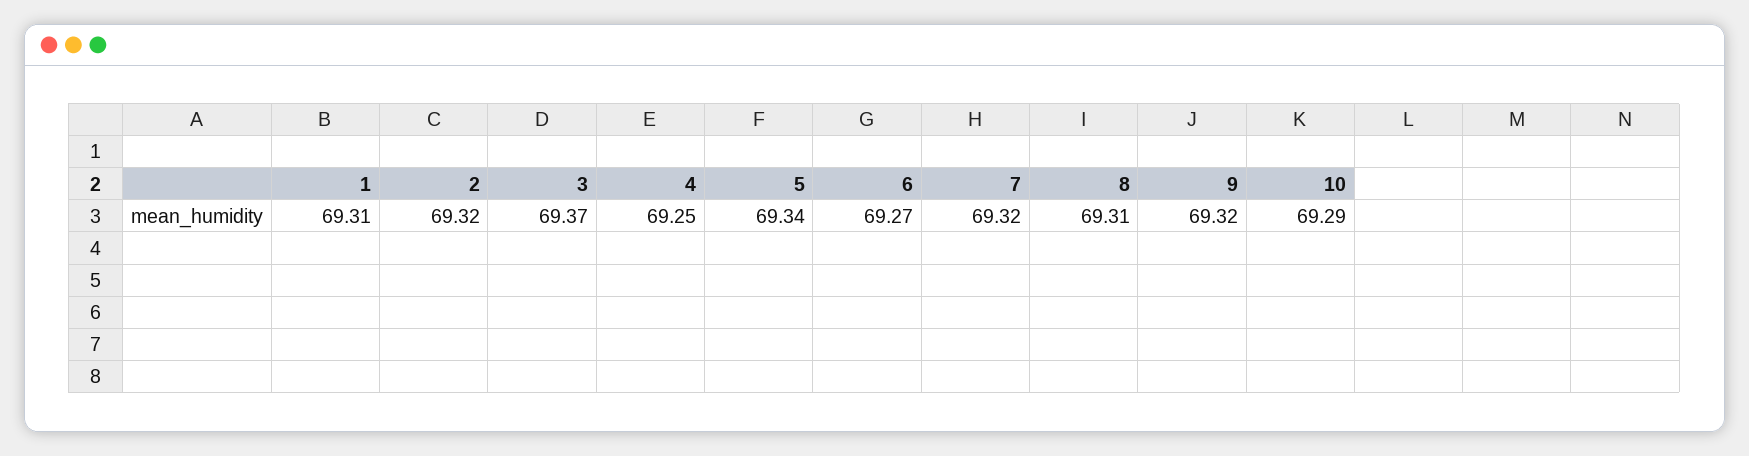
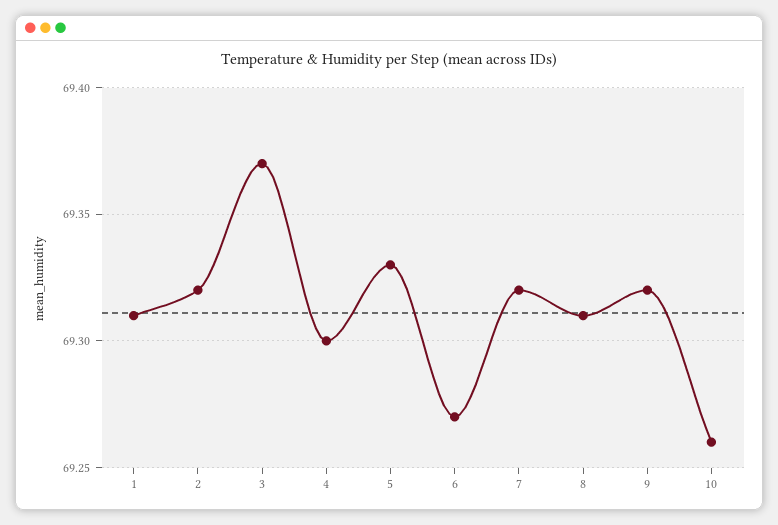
  {
    "1": 69.31,
    "2": 69.32,
    "3": 69.37,
-   "4": 69.25,
+   "4": 69.3,
-   "5": 69.34,
+   "5": 69.33,
    "6": 69.27,
    "7": 69.32,
    "8": 69.31,
    "9": 69.32,
-   "10": 69.29
+   "10": 69.26
  }

